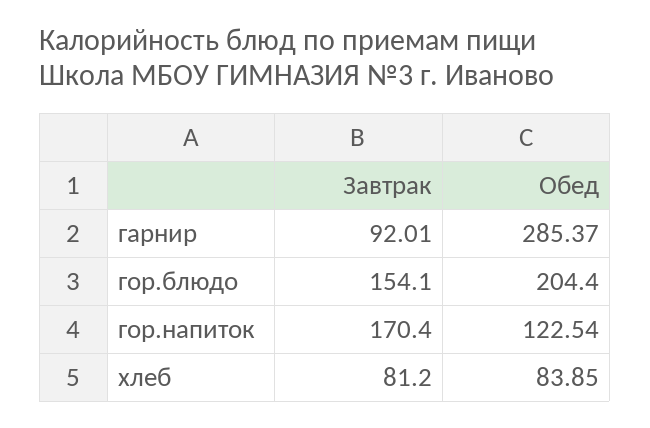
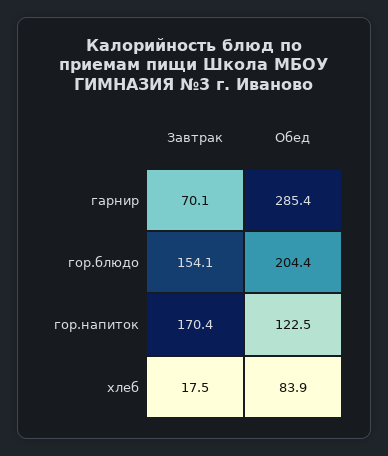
  {
    "Завтрак": {
-     "гарнир": 92.01,
+     "гарнир": 70.1,
      "гор.блюдо": 154.1,
      "гор.напиток": 170.4,
-     "хлеб": 81.2
+     "хлеб": 17.5
    },
    "Обед": {
      "гарнир": 285.37,
      "гор.блюдо": 204.4,
      "гор.напиток": 122.54,
      "хлеб": 83.85
    }
  }

